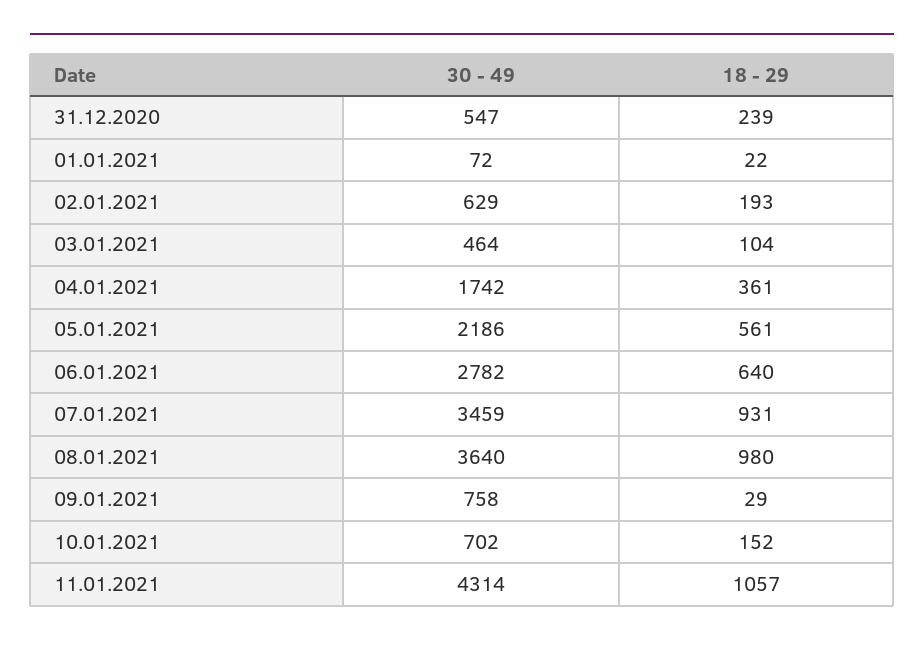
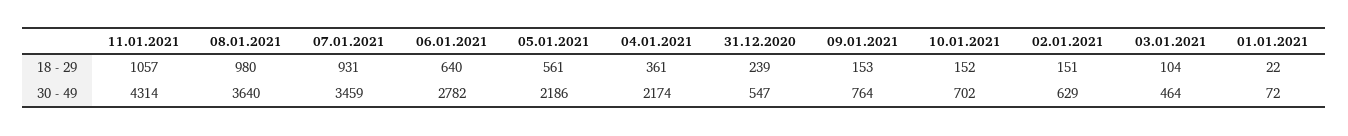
  {
    "30 - 49": {
      "31.12.2020": 547,
      "01.01.2021": 72,
      "02.01.2021": 629,
      "03.01.2021": 464,
-     "04.01.2021": 1742,
+     "04.01.2021": 2174,
      "05.01.2021": 2186,
      "06.01.2021": 2782,
      "07.01.2021": 3459,
      "08.01.2021": 3640,
-     "09.01.2021": 758,
+     "09.01.2021": 764,
      "10.01.2021": 702,
      "11.01.2021": 4314
    },
    "18 - 29": {
      "31.12.2020": 239,
      "01.01.2021": 22,
-     "02.01.2021": 193,
+     "02.01.2021": 151,
      "03.01.2021": 104,
      "04.01.2021": 361,
      "05.01.2021": 561,
      "06.01.2021": 640,
      "07.01.2021": 931,
      "08.01.2021": 980,
-     "09.01.2021": 29,
+     "09.01.2021": 153,
      "10.01.2021": 152,
      "11.01.2021": 1057
    }
  }

